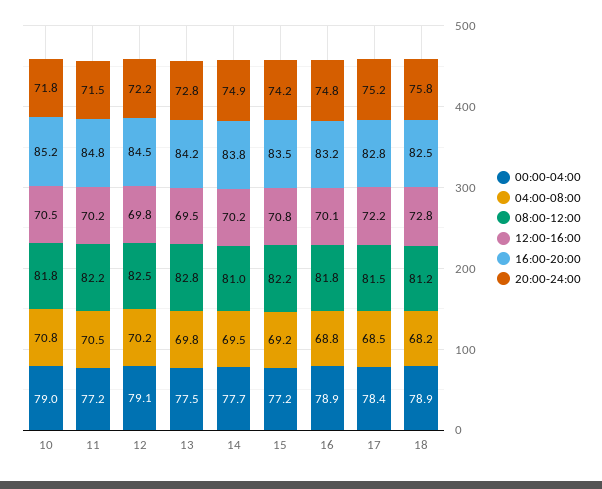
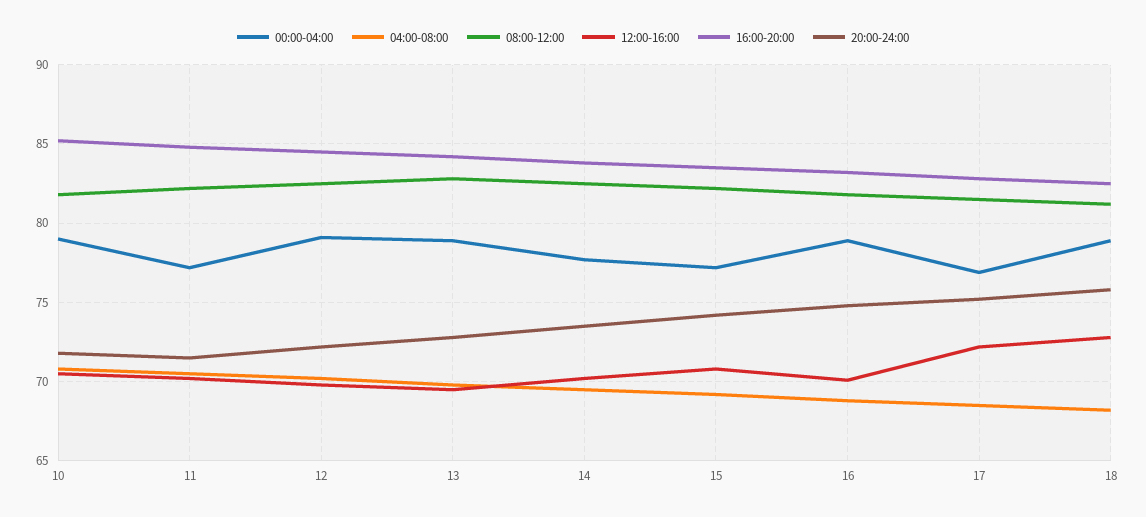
  {
    "00:00-04:00": {
      "10": 79,
      "11": 77.2,
      "12": 79.1,
-     "13": 77.5,
+     "13": 79,
      "14": 77.7,
      "15": 77.2,
      "16": 78.9,
-     "17": 78.4,
+     "17": 77,
      "18": 78.9
    },
    "04:00-08:00": {
      "10": 70.8,
      "11": 70.5,
      "12": 70.2,
      "13": 69.8,
      "14": 69.5,
      "15": 69.2,
      "16": 68.8,
      "17": 68.5,
      "18": 68.2
    },
    "08:00-12:00": {
      "10": 81.8,
      "11": 82.2,
      "12": 82.5,
      "13": 82.8,
-     "14": 81,
+     "14": 82.5,
      "15": 82.2,
      "16": 81.8,
      "17": 81.5,
      "18": 81.2
    },
    "12:00-16:00": {
      "10": 70.5,
      "11": 70.2,
      "12": 69.8,
      "13": 69.5,
      "14": 70.2,
      "15": 70.8,
      "16": 70.1,
      "17": 72.2,
      "18": 72.8
    },
    "16:00-20:00": {
      "10": 85.2,
      "11": 84.8,
      "12": 84.5,
      "13": 84.2,
      "14": 83.8,
      "15": 83.5,
      "16": 83.2,
      "17": 82.8,
      "18": 82.5
    },
    "20:00-24:00": {
      "10": 71.8,
      "11": 71.5,
      "12": 72.2,
      "13": 72.8,
-     "14": 74.9,
+     "14": 73.5,
      "15": 74.2,
      "16": 74.8,
      "17": 75.2,
      "18": 75.8
    }
  }

